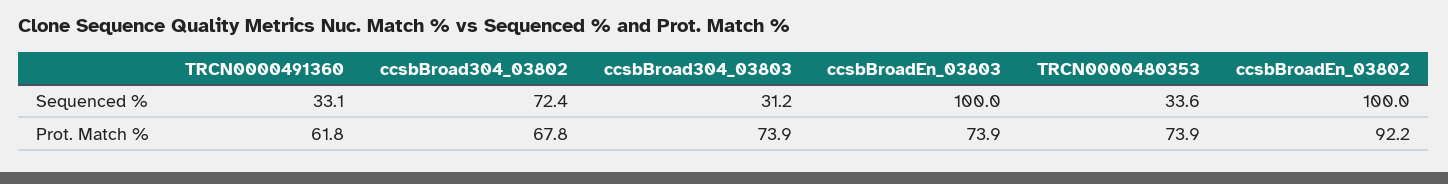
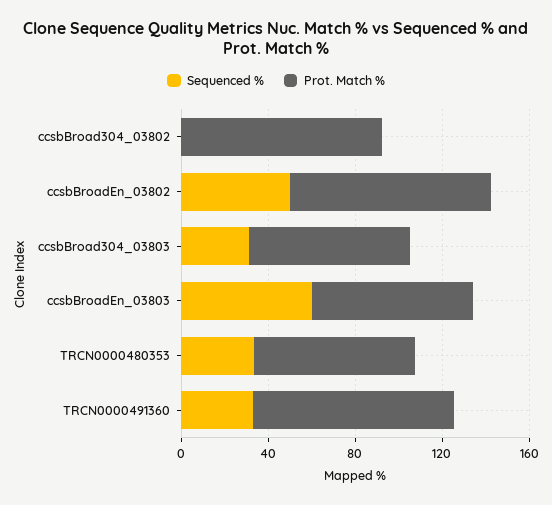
  {
    "Sequenced %": {
      "TRCN0000491360": 33.1,
-     "ccsbBroad304_03802": 72.4,
+     "ccsbBroad304_03802": 0,
      "ccsbBroad304_03803": 31.2,
-     "ccsbBroadEn_03803": 100,
+     "ccsbBroadEn_03803": 60,
      "TRCN0000480353": 33.6,
-     "ccsbBroadEn_03802": 100
+     "ccsbBroadEn_03802": 50
    },
    "Prot. Match %": {
-     "TRCN0000491360": 61.8,
+     "TRCN0000491360": 90,
-     "ccsbBroad304_03802": 67.8,
+     "ccsbBroad304_03802": 90,
      "ccsbBroad304_03803": 73.9,
      "ccsbBroadEn_03803": 73.9,
      "TRCN0000480353": 73.9,
      "ccsbBroadEn_03802": 92.2
    }
  }

